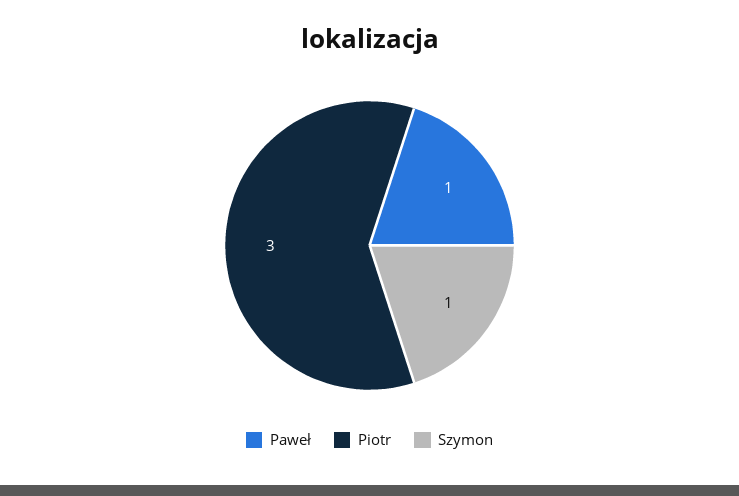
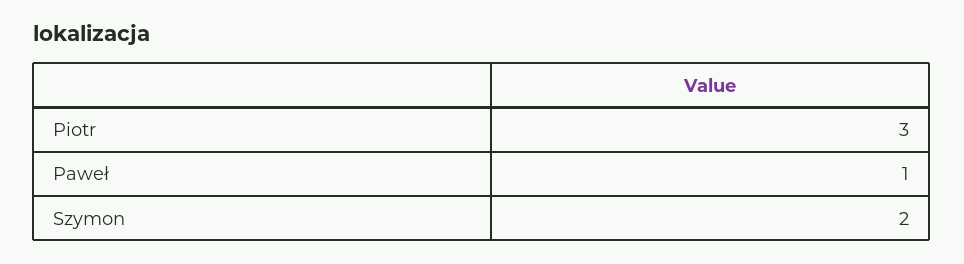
  {
    "Paweł": 1,
    "Piotr": 3,
-   "Szymon": 1
+   "Szymon": 2
  }

